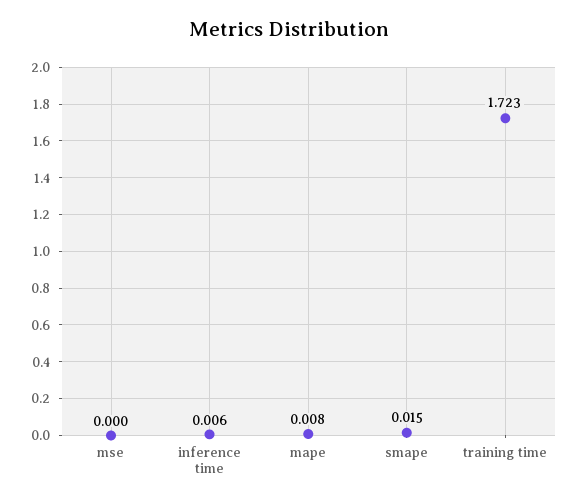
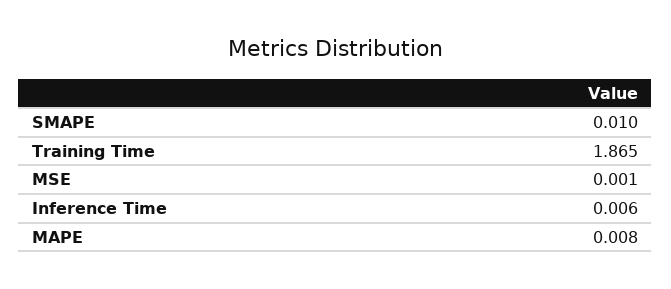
  {
-   "mse": 0,
+   "mse": 0.001,
    "inference time": 0.006,
    "mape": 0.008,
-   "smape": 0.015,
+   "smape": 0.01,
-   "training time": 1.723
+   "training time": 1.865
  }

